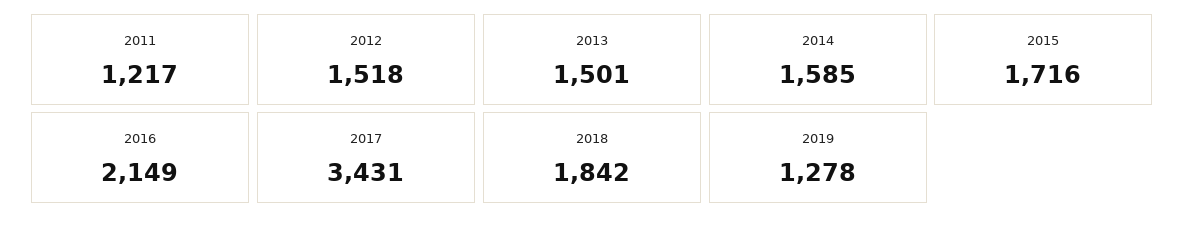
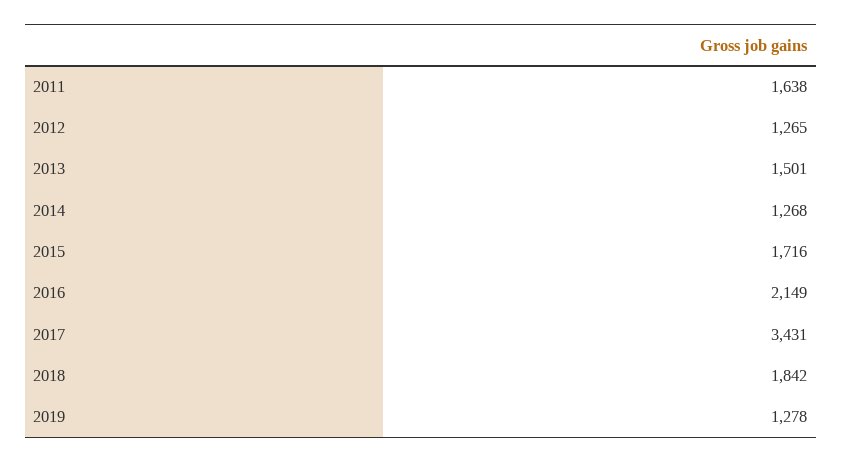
  {
-   "2011": 1217,
+   "2011": 1638,
-   "2012": 1518,
+   "2012": 1265,
    "2013": 1501,
-   "2014": 1585,
+   "2014": 1268,
    "2015": 1716,
    "2016": 2149,
    "2017": 3431,
    "2018": 1842,
    "2019": 1278
  }

